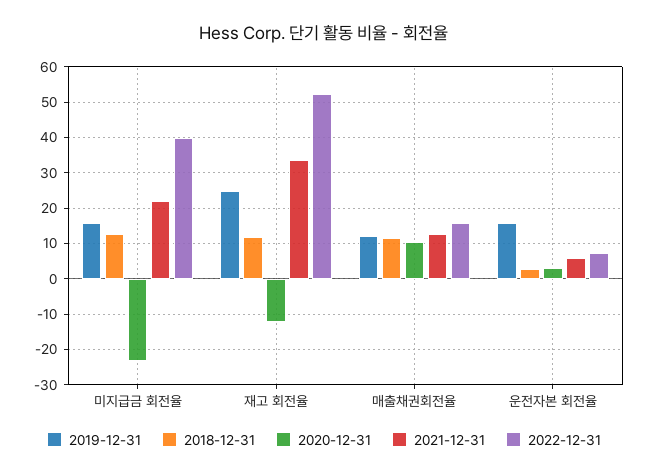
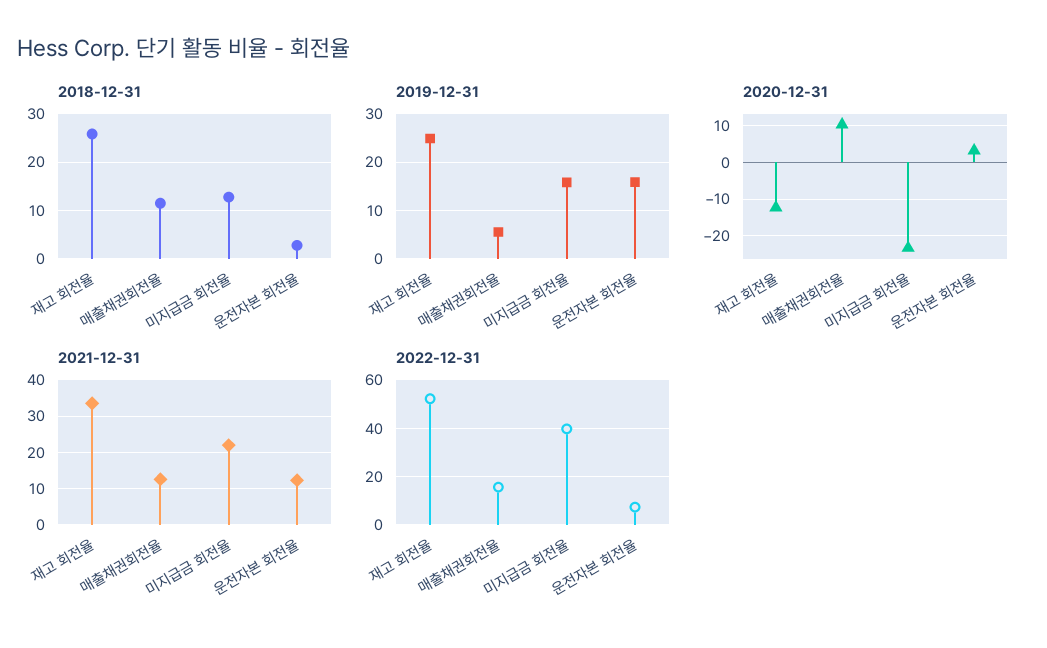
  {
    "2019-12-31": {
      "미지급금 회전율": 16,
      "재고 회전율": 24,
-     "매출채권회전율": 12,
+     "매출채권회전율": 6,
      "운전자본 회전율": 16
    },
    "2018-12-31": {
      "미지급금 회전율": 12,
-     "재고 회전율": 12,
+     "재고 회전율": 26,
      "매출채권회전율": 12,
      "운전자본 회전율": 2
    },
    "2020-12-31": {
      "미지급금 회전율": -24,
      "재고 회전율": -12,
      "매출채권회전율": 10,
      "운전자본 회전율": 4
    },
    "2021-12-31": {
      "미지급금 회전율": 22,
      "재고 회전율": 34,
      "매출채권회전율": 12,
-     "운전자본 회전율": 6
+     "운전자본 회전율": 12
    },
    "2022-12-31": {
      "미지급금 회전율": 40,
      "재고 회전율": 52,
      "매출채권회전율": 16,
      "운전자본 회전율": 8
    }
  }

